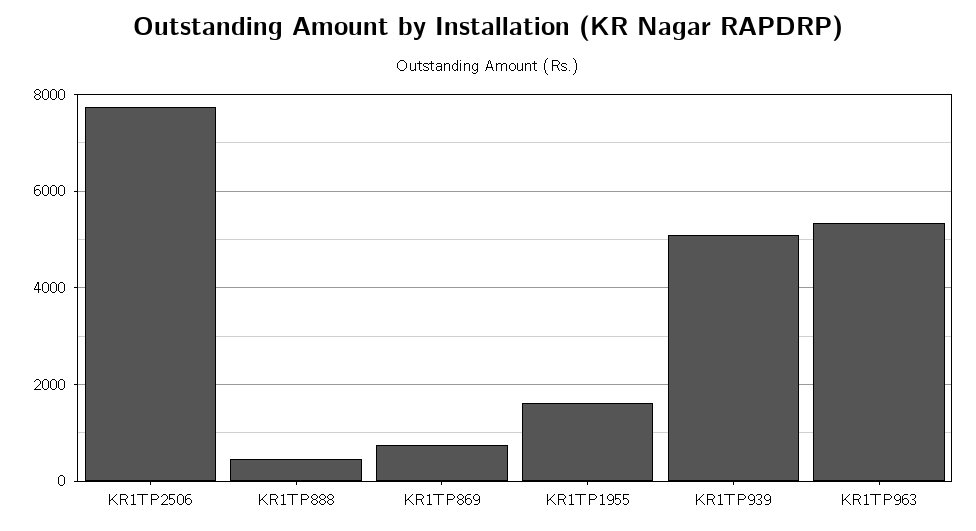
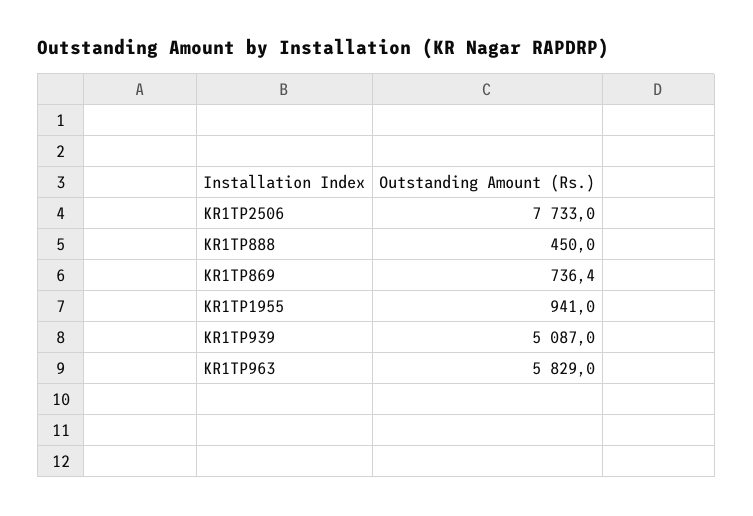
  {
    "KR1TP2506": 7733,
    "KR1TP888": 450,
    "KR1TP869": 736.4,
-   "KR1TP1955": 1600,
+   "KR1TP1955": 941,
    "KR1TP939": 5087,
-   "KR1TP963": 5400
+   "KR1TP963": 5829
  }

